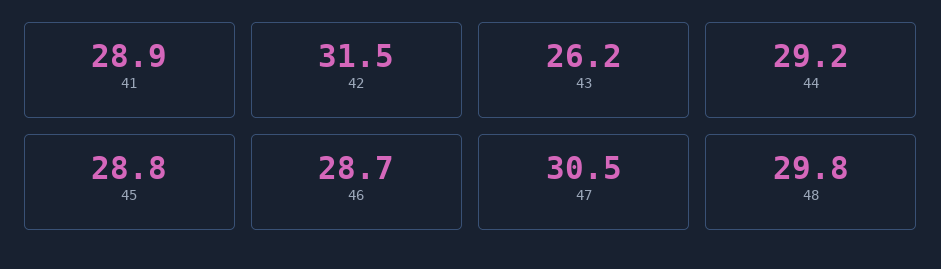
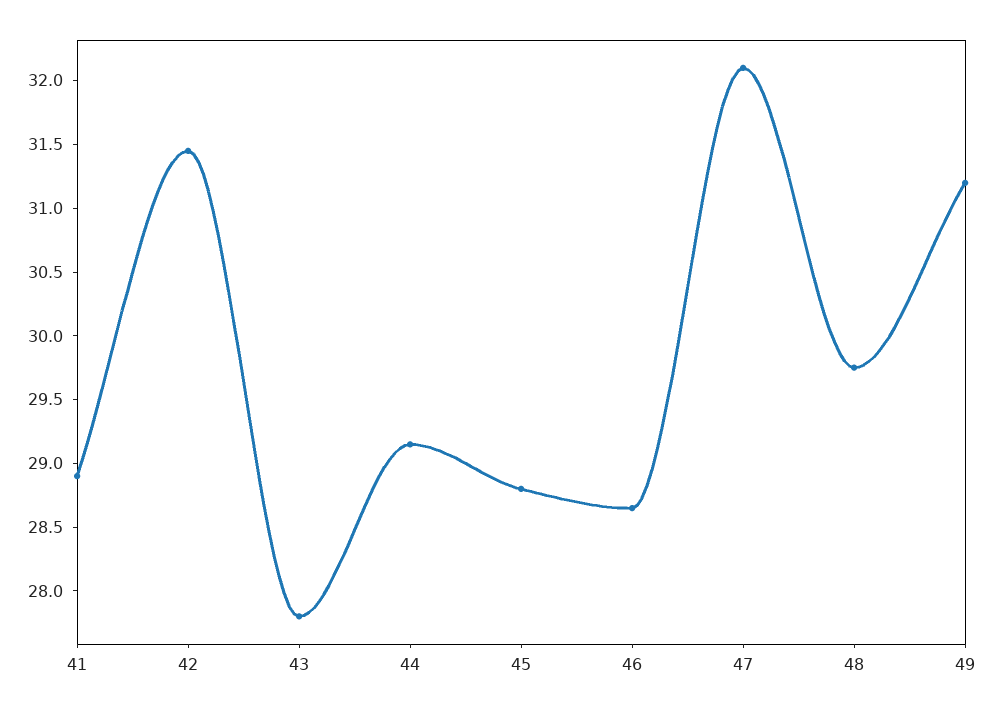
  {
    "41": 28.9,
    "42": 31.5,
-   "43": 26.2,
+   "43": 27.8,
    "44": 29.2,
    "45": 28.8,
    "46": 28.7,
-   "47": 30.5,
+   "47": 32.1,
-   "48": 29.8
+   "48": 29.8,
+   "49": 31.2
  }

